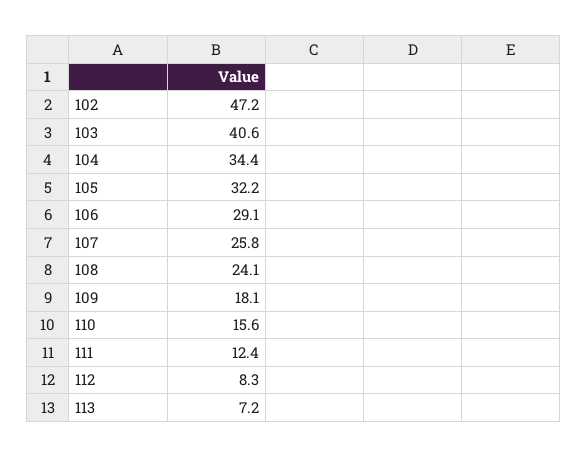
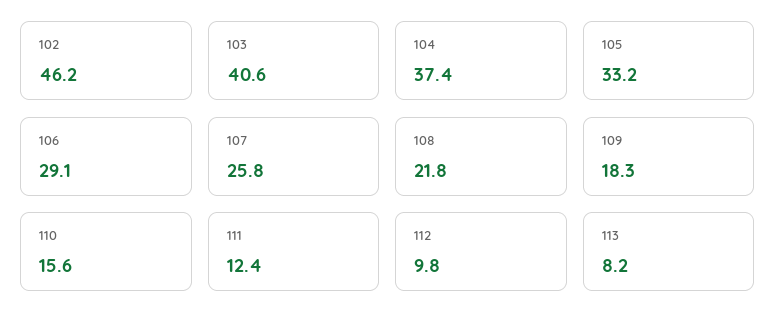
  {
-   "102": 47.2,
+   "102": 46.2,
    "103": 40.6,
-   "104": 34.4,
+   "104": 37.4,
-   "105": 32.2,
+   "105": 33.2,
    "106": 29.1,
    "107": 25.8,
-   "108": 24.1,
+   "108": 21.8,
-   "109": 18.1,
+   "109": 18.3,
    "110": 15.6,
    "111": 12.4,
-   "112": 8.3,
+   "112": 9.8,
-   "113": 7.2
+   "113": 8.2
  }

